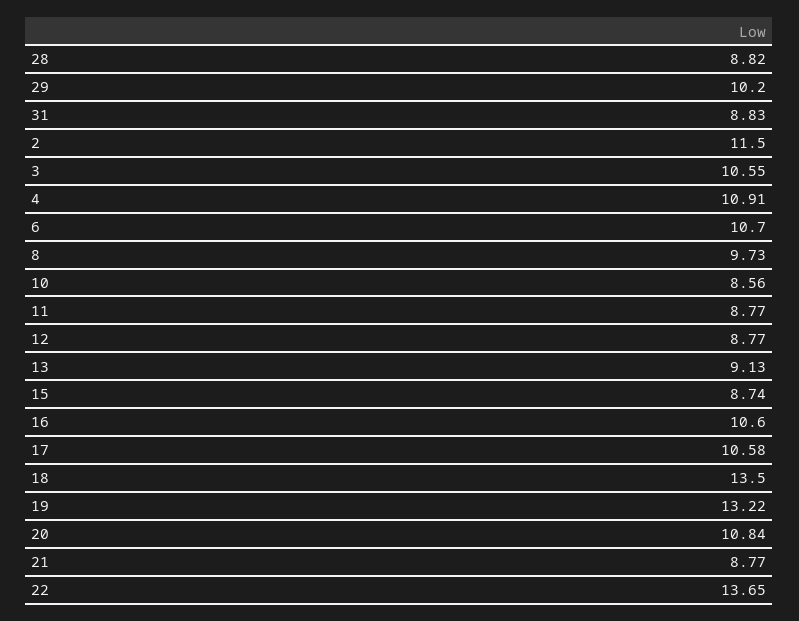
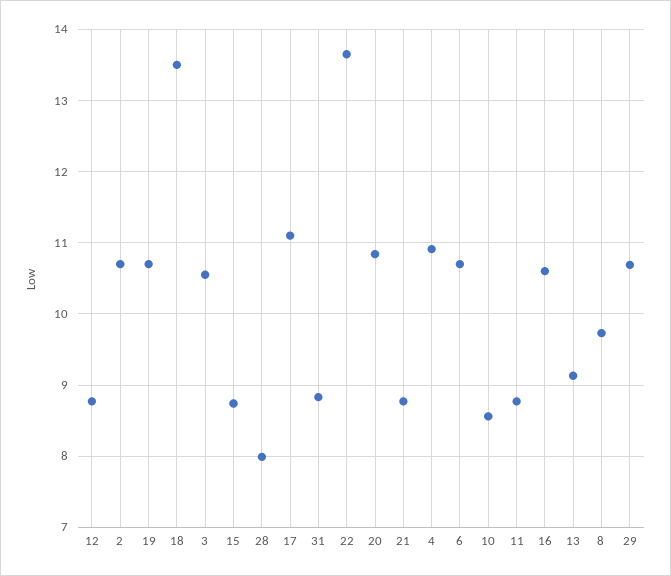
  {
-   "28": 8.82,
+   "28": 8,
-   "29": 10.2,
+   "29": 10.7,
    "31": 8.83,
-   "2": 11.5,
+   "2": 10.7,
    "3": 10.55,
    "4": 10.91,
    "6": 10.7,
    "8": 9.73,
    "10": 8.56,
    "11": 8.77,
    "12": 8.77,
    "13": 9.13,
    "15": 8.74,
    "16": 10.6,
-   "17": 10.58,
+   "17": 11.1,
    "18": 13.5,
-   "19": 13.22,
+   "19": 10.7,
    "20": 10.84,
    "21": 8.77,
    "22": 13.65
  }

